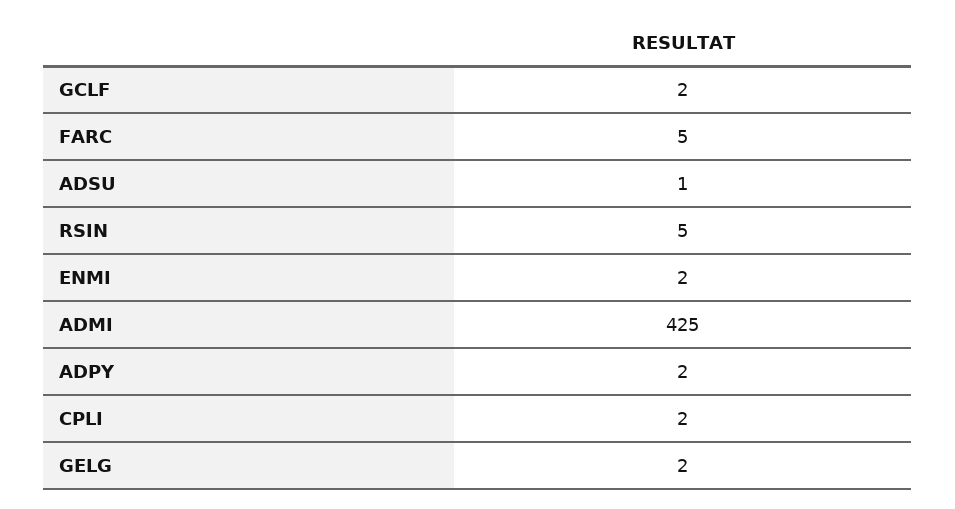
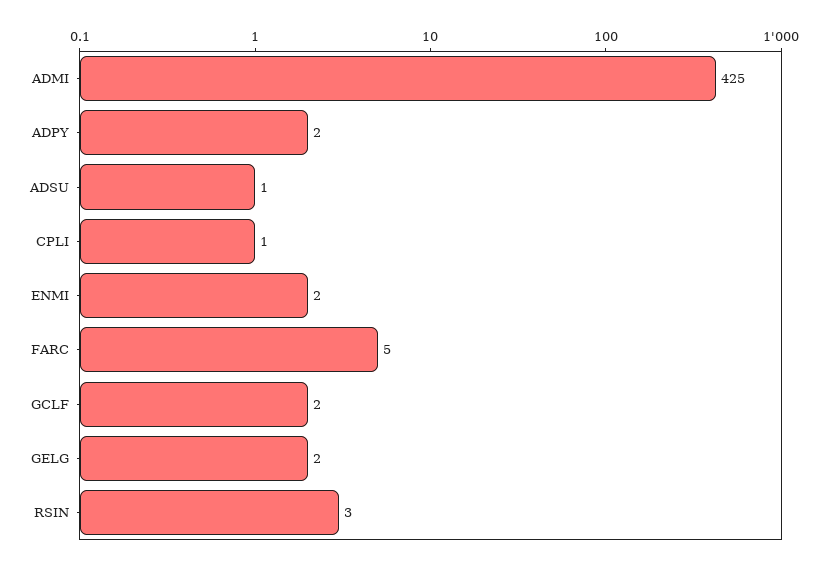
  {
    "GCLF": 2,
    "FARC": 5,
    "ADSU": 1,
-   "RSIN": 5,
+   "RSIN": 3,
    "ENMI": 2,
    "ADMI": 425,
    "ADPY": 2,
-   "CPLI": 2,
+   "CPLI": 1,
    "GELG": 2
  }

